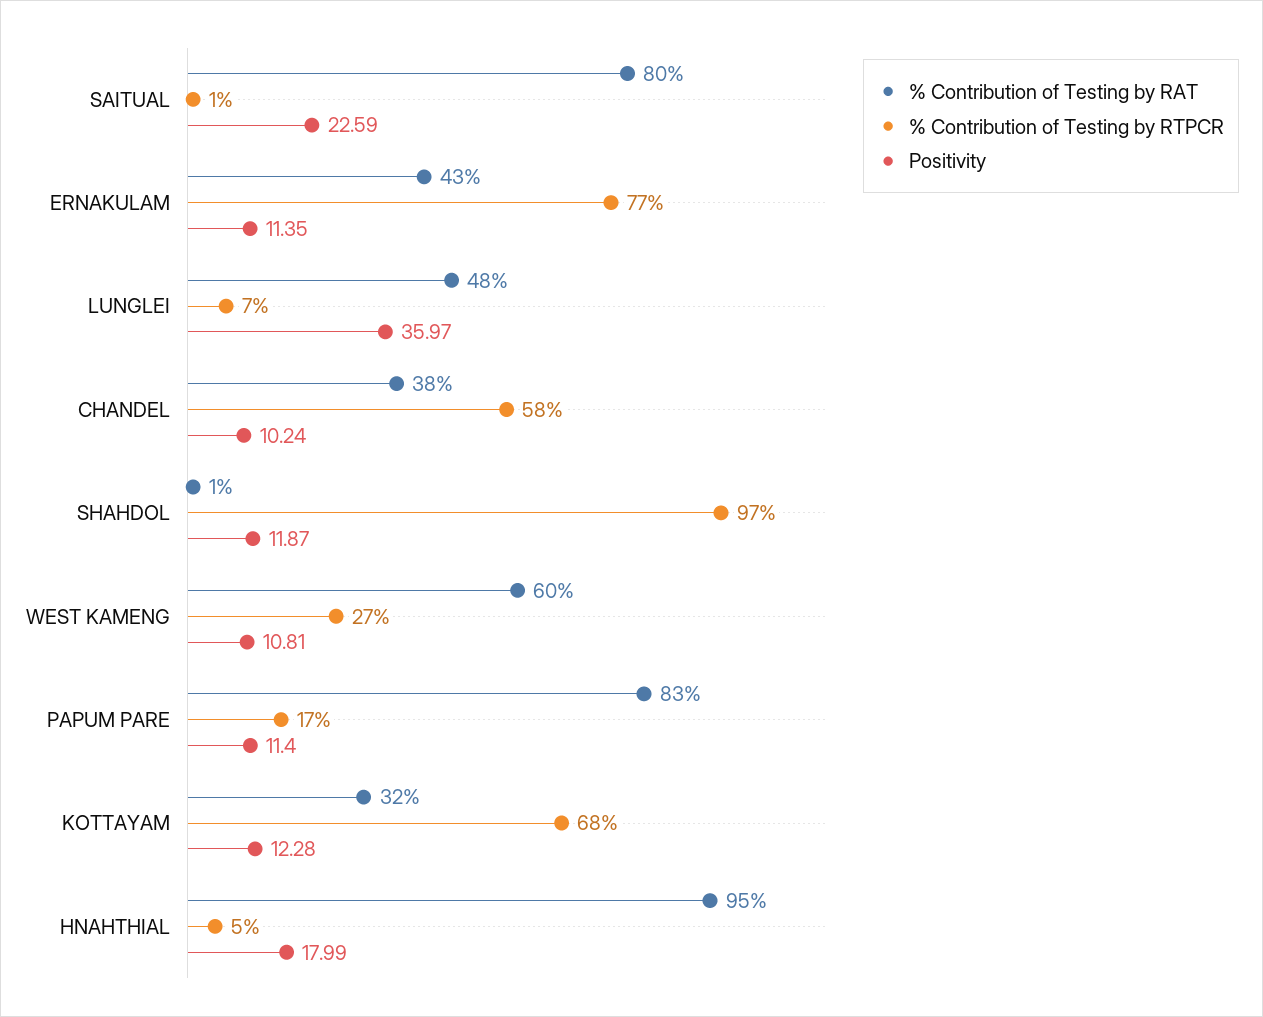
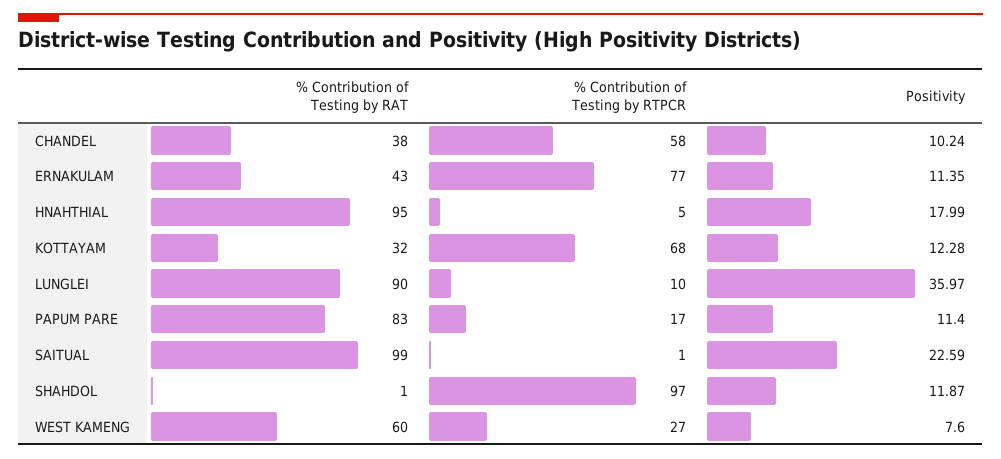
  {
    "% Contribution of Testing by RAT": {
-     "SAITUAL": 80,
+     "SAITUAL": 99,
      "ERNAKULAM": 43,
-     "LUNGLEI": 48,
+     "LUNGLEI": 90,
      "CHANDEL": 38,
      "SHAHDOL": 1,
      "WEST KAMENG": 60,
      "PAPUM PARE": 83,
      "KOTTAYAM": 32,
      "HNAHTHIAL": 95
    },
    "% Contribution of Testing by RTPCR": {
      "SAITUAL": 1,
      "ERNAKULAM": 77,
-     "LUNGLEI": 7,
+     "LUNGLEI": 10,
      "CHANDEL": 58,
      "SHAHDOL": 97,
      "WEST KAMENG": 27,
      "PAPUM PARE": 17,
      "KOTTAYAM": 68,
      "HNAHTHIAL": 5
    },
    "Positivity": {
      "SAITUAL": 22.59,
      "ERNAKULAM": 11.35,
      "LUNGLEI": 35.97,
      "CHANDEL": 10.24,
      "SHAHDOL": 11.87,
-     "WEST KAMENG": 10.81,
+     "WEST KAMENG": 7.6,
      "PAPUM PARE": 11.4,
      "KOTTAYAM": 12.28,
      "HNAHTHIAL": 17.99
    }
  }

